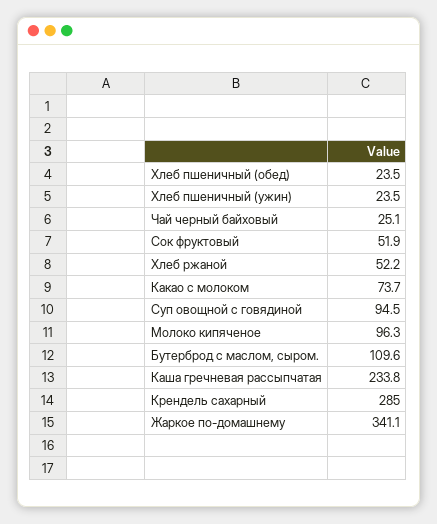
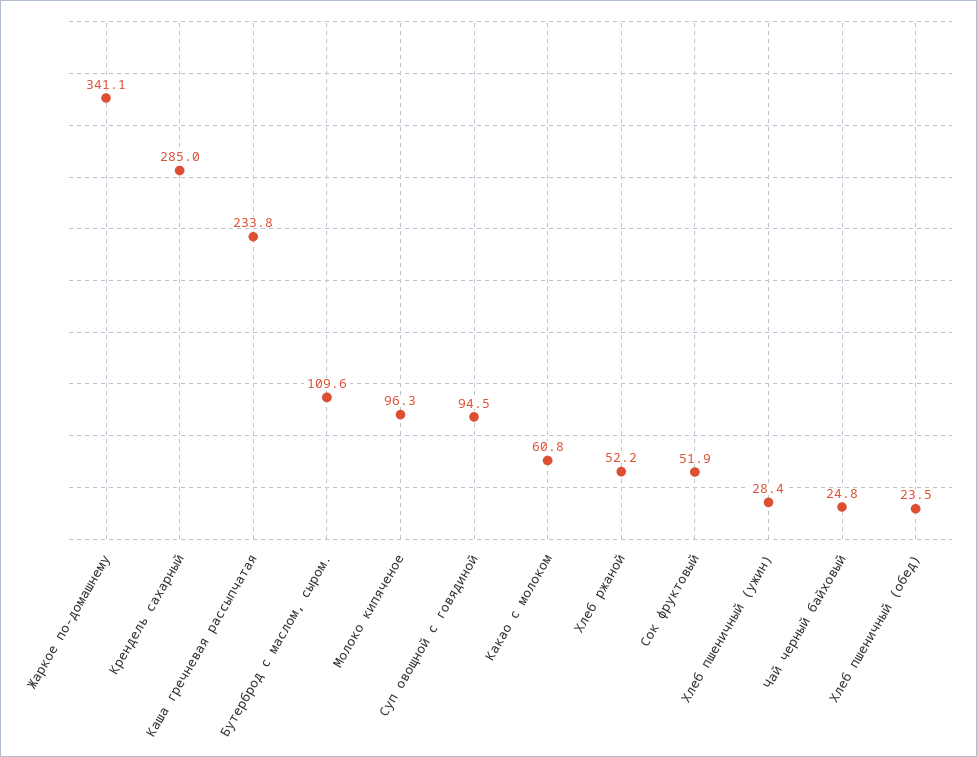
  {
    "Хлеб пшеничный (обед)": 23.5,
-   "Хлеб пшеничный (ужин)": 23.5,
+   "Хлеб пшеничный (ужин)": 28.4,
-   "Чай черный байховый": 25.1,
+   "Чай черный байховый": 24.8,
    "Сок фруктовый": 51.9,
    "Хлеб ржаной": 52.2,
-   "Какао с молоком": 73.7,
+   "Какао с молоком": 60.8,
    "Суп овощной с говядиной": 94.5,
    "Молоко кипяченое": 96.3,
    "Бутерброд с маслом, сыром.": 109.6,
    "Каша гречневая рассыпчатая": 233.8,
    "Крендель сахарный": 285,
    "Жаркое по-домашнему": 341.1
  }

